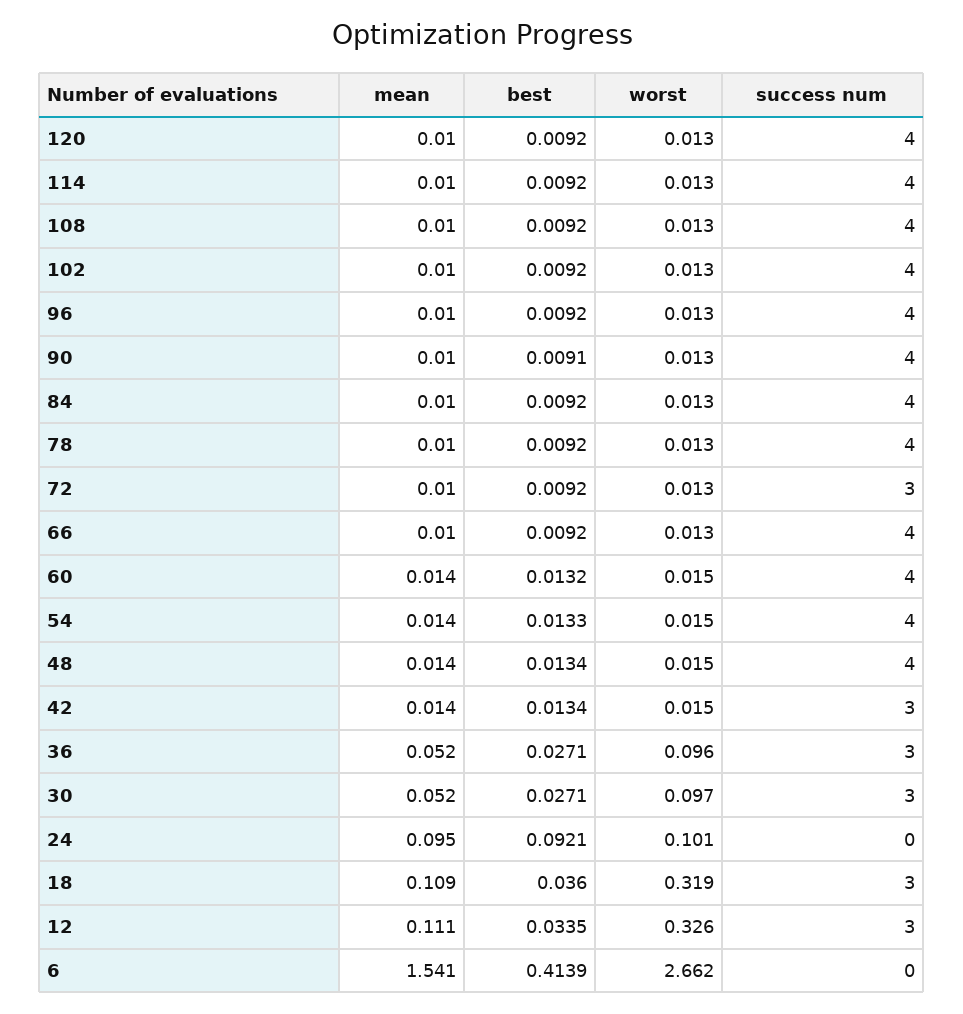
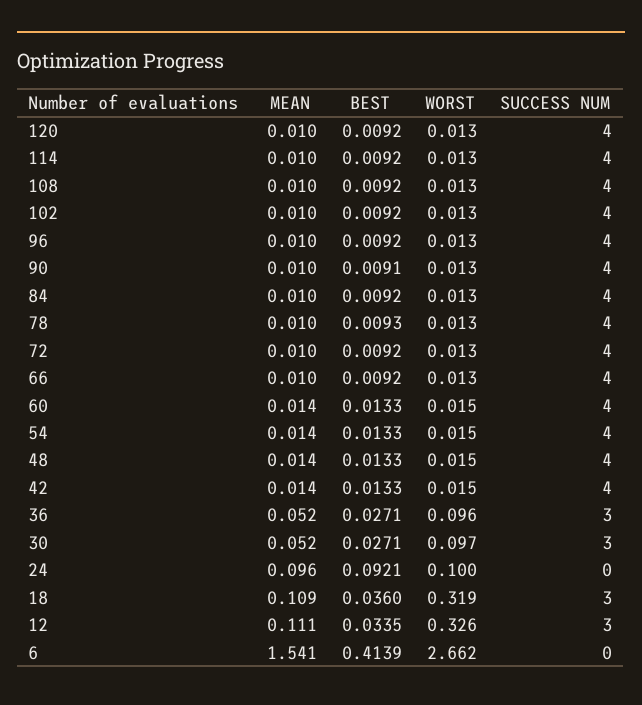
  {
    "mean": {
      "120": 0.01,
      "114": 0.01,
      "108": 0.01,
      "102": 0.01,
      "96": 0.01,
      "90": 0.01,
      "84": 0.01,
      "78": 0.01,
      "72": 0.01,
      "66": 0.01,
      "60": 0.014,
      "54": 0.014,
      "48": 0.014,
      "42": 0.014,
      "36": 0.052,
      "30": 0.052,
-     "24": 0.095,
+     "24": 0.096,
      "18": 0.109,
      "12": 0.111,
      "6": 1.541
    },
    "best": {
      "120": 0.0092,
      "114": 0.0092,
      "108": 0.0092,
      "102": 0.0092,
      "96": 0.0092,
      "90": 0.0091,
      "84": 0.0092,
-     "78": 0.0092,
+     "78": 0.0093,
      "72": 0.0092,
      "66": 0.0092,
-     "60": 0.0132,
+     "60": 0.0133,
      "54": 0.0133,
-     "48": 0.0134,
+     "48": 0.0133,
-     "42": 0.0134,
+     "42": 0.0133,
      "36": 0.0271,
      "30": 0.0271,
      "24": 0.0921,
      "18": 0.036,
      "12": 0.0335,
      "6": 0.4139
    },
    "worst": {
      "120": 0.013,
      "114": 0.013,
      "108": 0.013,
      "102": 0.013,
      "96": 0.013,
      "90": 0.013,
      "84": 0.013,
      "78": 0.013,
      "72": 0.013,
      "66": 0.013,
      "60": 0.015,
      "54": 0.015,
      "48": 0.015,
      "42": 0.015,
      "36": 0.096,
      "30": 0.097,
-     "24": 0.101,
+     "24": 0.1,
      "18": 0.319,
      "12": 0.326,
      "6": 2.662
    },
    "success num": {
      "120": 4,
      "114": 4,
      "108": 4,
      "102": 4,
      "96": 4,
      "90": 4,
      "84": 4,
      "78": 4,
-     "72": 3,
+     "72": 4,
      "66": 4,
      "60": 4,
      "54": 4,
      "48": 4,
-     "42": 3,
+     "42": 4,
      "36": 3,
      "30": 3,
      "24": 0,
      "18": 3,
      "12": 3,
      "6": 0
    }
  }

